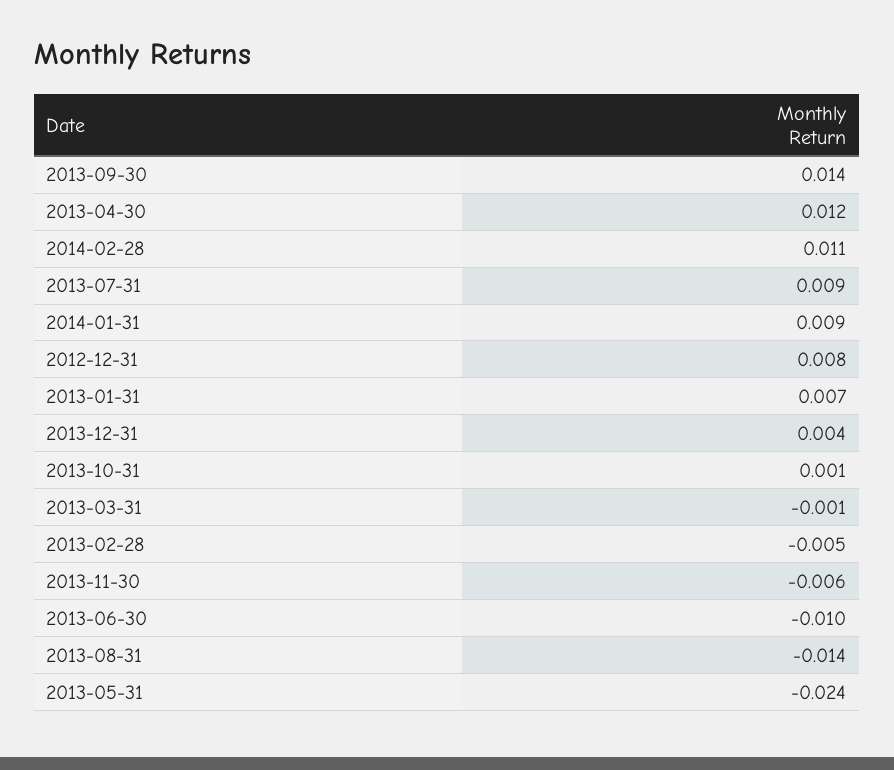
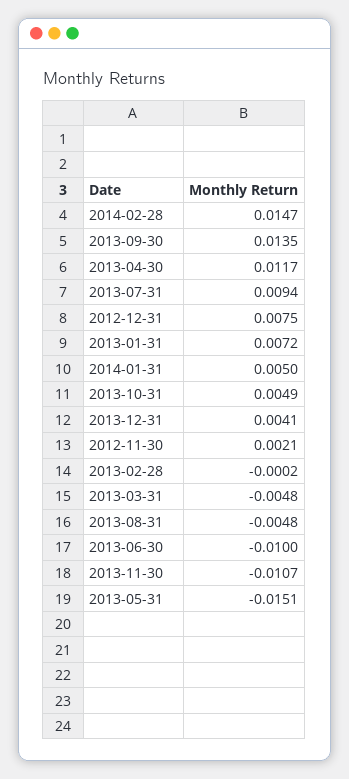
  {
    "2013-09-30": 0.0135,
    "2013-04-30": 0.0117,
-   "2014-02-28": 0.011,
+   "2014-02-28": 0.0147,
    "2013-07-31": 0.0094,
-   "2014-01-31": 0.009,
+   "2014-01-31": 0.005,
    "2012-12-31": 0.0075,
    "2013-01-31": 0.0072,
    "2013-12-31": 0.0041,
-   "2013-10-31": 0.001,
+   "2013-10-31": 0.0049,
-   "2013-03-31": -0.001,
+   "2013-03-31": -0.0048,
-   "2013-02-28": -0.005,
+   "2013-02-28": -0.0002,
-   "2013-11-30": -0.006,
+   "2013-11-30": -0.0107,
    "2013-06-30": -0.01,
-   "2013-08-31": -0.014,
+   "2013-08-31": -0.0048,
-   "2013-05-31": -0.024
+   "2013-05-31": -0.0151,
+   "2012-11-30": 0.0021
  }

